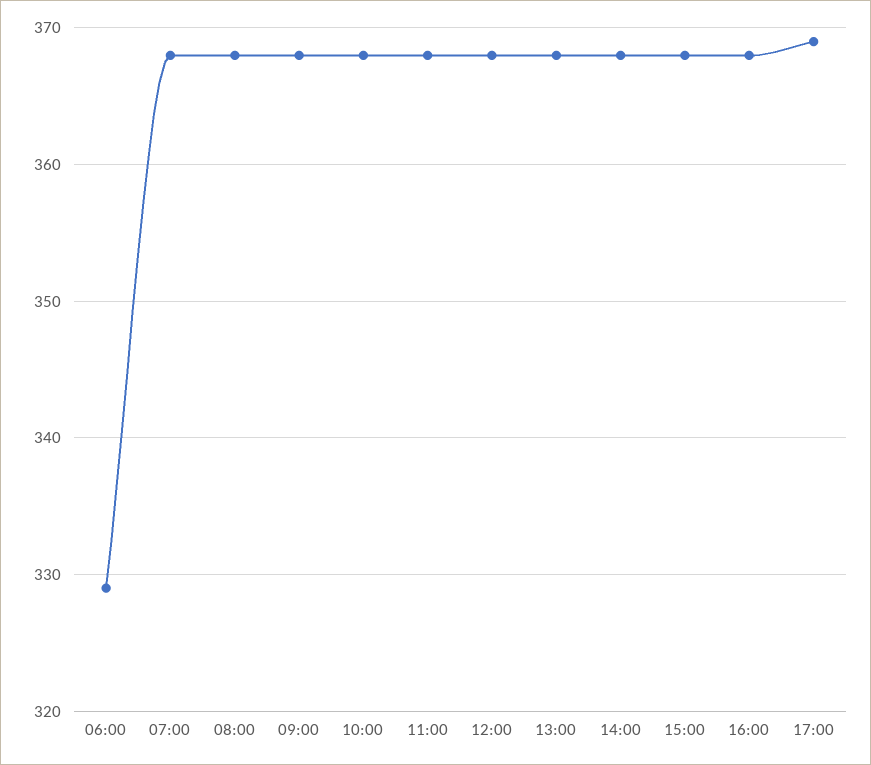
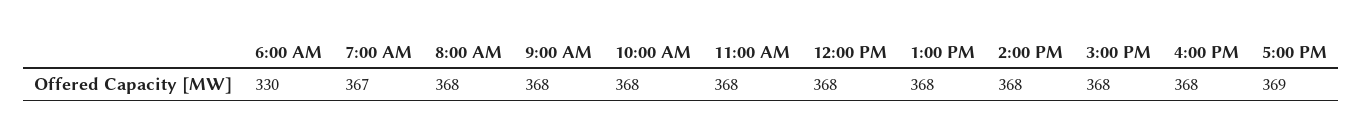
  {
-   "06:00": 329,
+   "06:00": 330,
-   "07:00": 368,
+   "07:00": 367,
    "08:00": 368,
    "09:00": 368,
    "10:00": 368,
    "11:00": 368,
    "12:00": 368,
    "13:00": 368,
    "14:00": 368,
    "15:00": 368,
    "16:00": 368,
    "17:00": 369
  }

